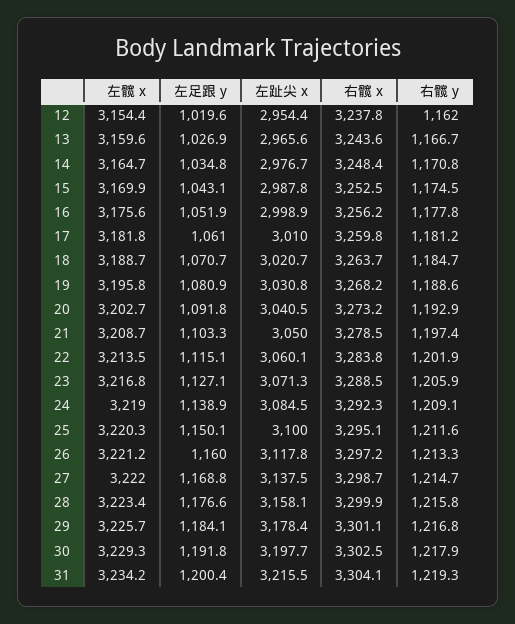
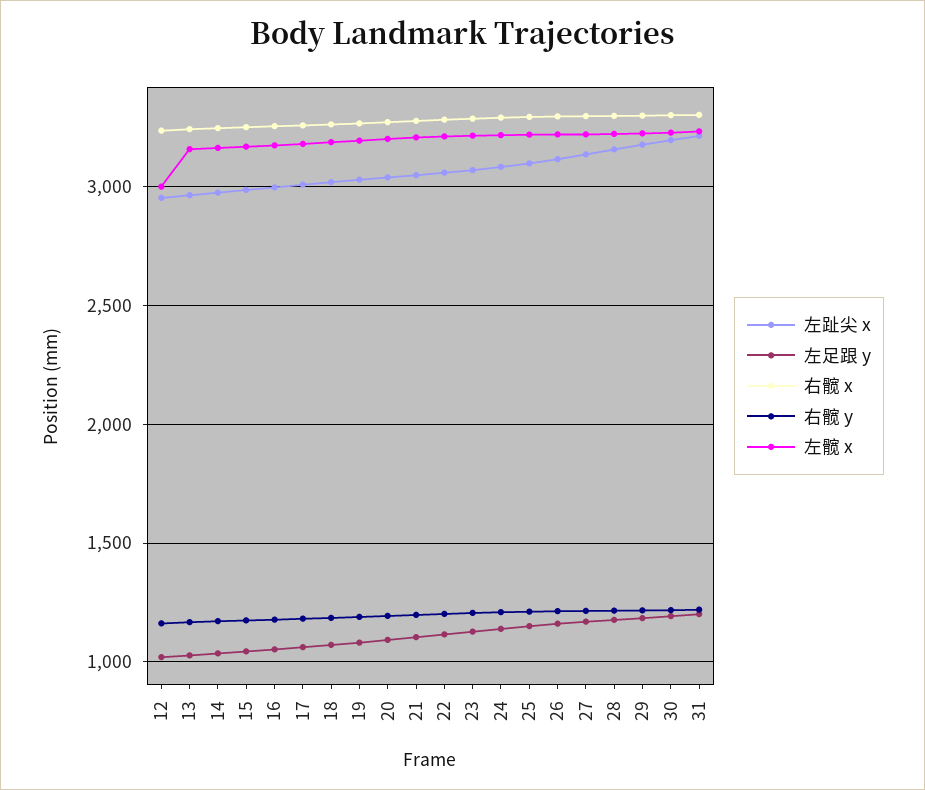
  {
    "左髋 x": {
-     "12": 3154.4,
+     "12": 3000,
      "13": 3159.6,
      "14": 3164.7,
      "15": 3169.9,
      "16": 3175.6,
      "17": 3181.8,
      "18": 3188.7,
      "19": 3195.8,
      "20": 3202.7,
      "21": 3208.7,
      "22": 3213.5,
      "23": 3216.8,
      "24": 3219,
      "25": 3220.3,
      "26": 3221.2,
      "27": 3222,
      "28": 3223.4,
      "29": 3225.7,
      "30": 3229.3,
      "31": 3234.2
    },
    "左足跟 y": {
      "12": 1019.6,
      "13": 1026.9,
      "14": 1034.8,
      "15": 1043.1,
      "16": 1051.9,
      "17": 1061,
      "18": 1070.7,
      "19": 1080.9,
      "20": 1091.8,
      "21": 1103.3,
      "22": 1115.1,
      "23": 1127.1,
      "24": 1138.9,
      "25": 1150.1,
      "26": 1160,
      "27": 1168.8,
      "28": 1176.6,
      "29": 1184.1,
      "30": 1191.8,
      "31": 1200.4
    },
    "左趾尖 x": {
      "12": 2954.4,
      "13": 2965.6,
      "14": 2976.7,
      "15": 2987.8,
      "16": 2998.9,
      "17": 3010,
      "18": 3020.7,
      "19": 3030.8,
      "20": 3040.5,
      "21": 3050,
      "22": 3060.1,
      "23": 3071.3,
      "24": 3084.5,
      "25": 3100,
      "26": 3117.8,
      "27": 3137.5,
      "28": 3158.1,
      "29": 3178.4,
      "30": 3197.7,
      "31": 3215.5
    },
    "右髋 x": {
      "12": 3237.8,
      "13": 3243.6,
      "14": 3248.4,
      "15": 3252.5,
      "16": 3256.2,
      "17": 3259.8,
      "18": 3263.7,
      "19": 3268.2,
      "20": 3273.2,
      "21": 3278.5,
      "22": 3283.8,
      "23": 3288.5,
      "24": 3292.3,
      "25": 3295.1,
      "26": 3297.2,
      "27": 3298.7,
      "28": 3299.9,
      "29": 3301.1,
      "30": 3302.5,
      "31": 3304.1
    },
    "右髋 y": {
      "12": 1162,
      "13": 1166.7,
      "14": 1170.8,
      "15": 1174.5,
      "16": 1177.8,
      "17": 1181.2,
      "18": 1184.7,
      "19": 1188.6,
      "20": 1192.9,
      "21": 1197.4,
      "22": 1201.9,
      "23": 1205.9,
      "24": 1209.1,
      "25": 1211.6,
      "26": 1213.3,
      "27": 1214.7,
      "28": 1215.8,
      "29": 1216.8,
      "30": 1217.9,
      "31": 1219.3
    }
  }

